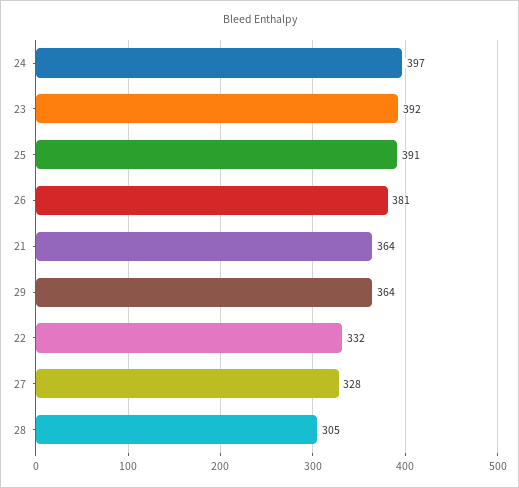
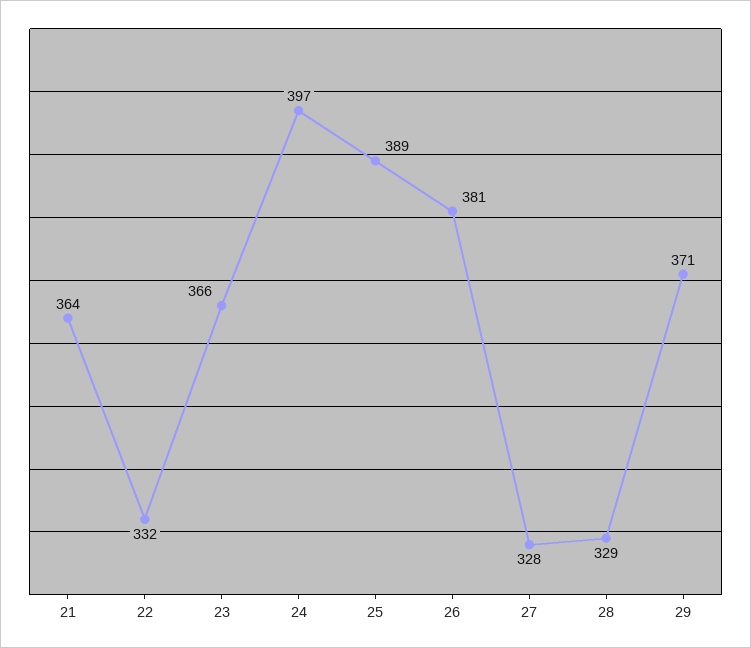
  {
    "24": 397,
-   "23": 392,
+   "23": 366,
-   "25": 391,
+   "25": 389,
    "26": 381,
    "21": 364,
-   "29": 364,
+   "29": 371,
    "22": 332,
    "27": 328,
-   "28": 305
+   "28": 329
  }

